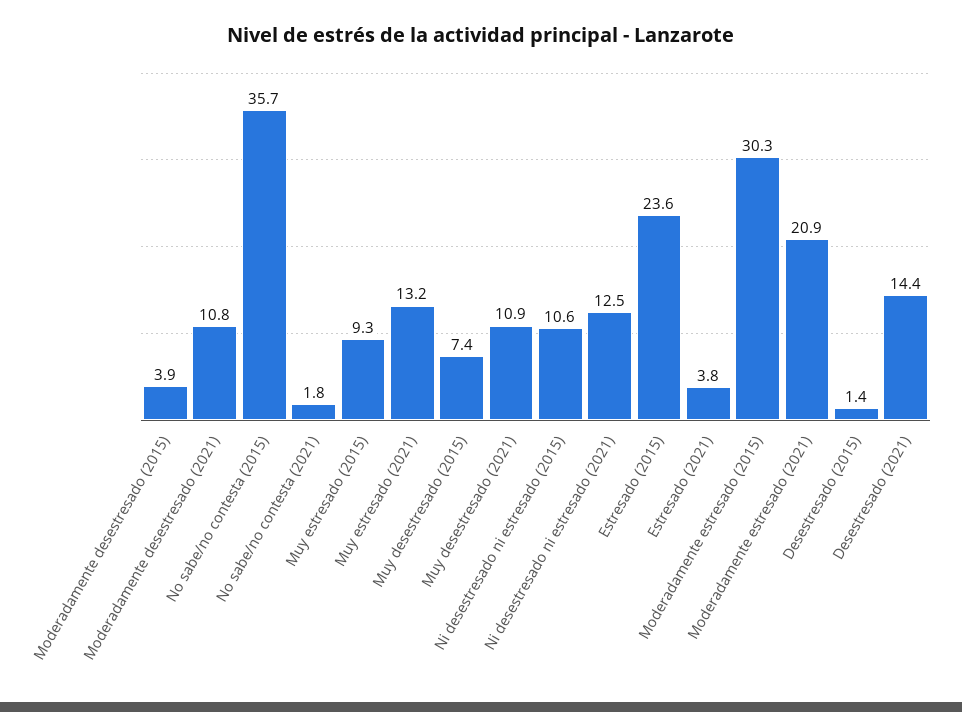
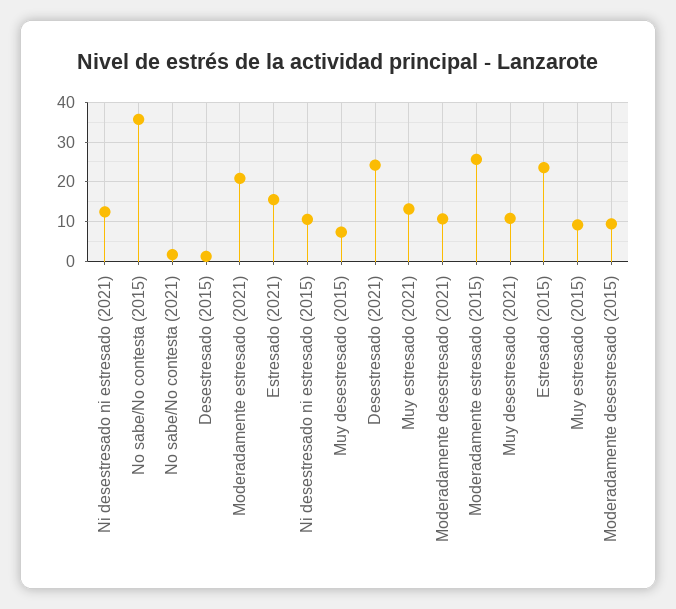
  {
-   "Moderadamente desestresado (2015)": 3.9,
+   "Moderadamente desestresado (2015)": 10,
    "Moderadamente desestresado (2021)": 10.8,
    "No sabe/no contesta (2015)": 35.7,
    "No sabe/no contesta (2021)": 1.8,
    "Muy estresado (2015)": 9.3,
    "Muy estresado (2021)": 13.2,
    "Muy desestresado (2015)": 7.4,
    "Muy desestresado (2021)": 10.9,
    "Ni desestresado ni estresado (2015)": 10.6,
    "Ni desestresado ni estresado (2021)": 12.5,
    "Estresado (2015)": 23.6,
-   "Estresado (2021)": 3.8,
+   "Estresado (2021)": 16,
-   "Moderadamente estresado (2015)": 30.3,
+   "Moderadamente estresado (2015)": 26,
    "Moderadamente estresado (2021)": 20.9,
    "Desestresado (2015)": 1.4,
-   "Desestresado (2021)": 14.4
+   "Desestresado (2021)": 24
  }

